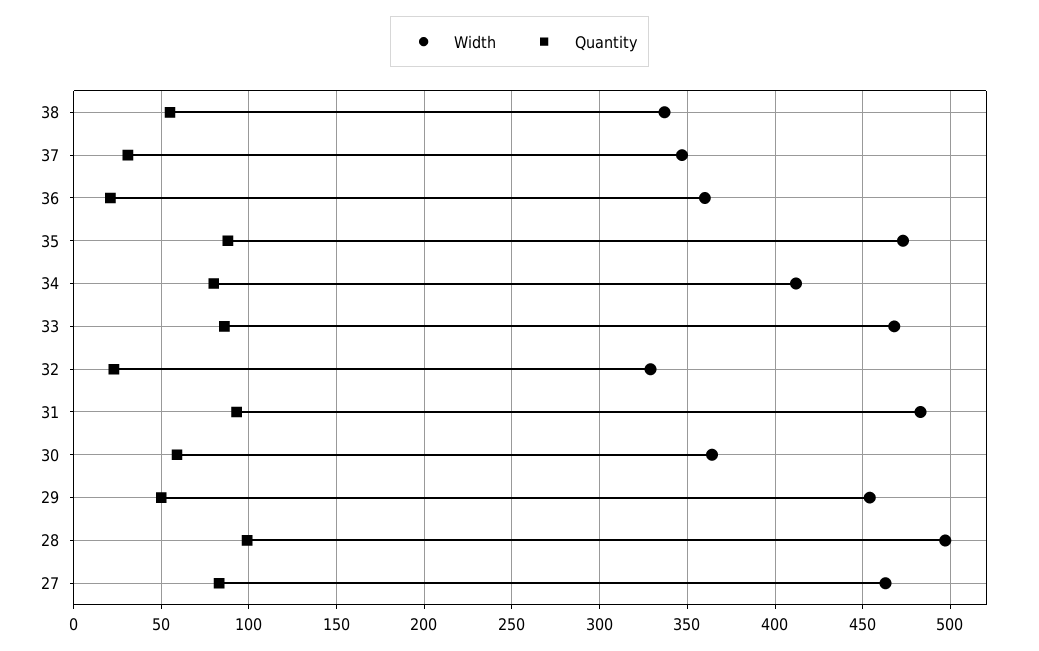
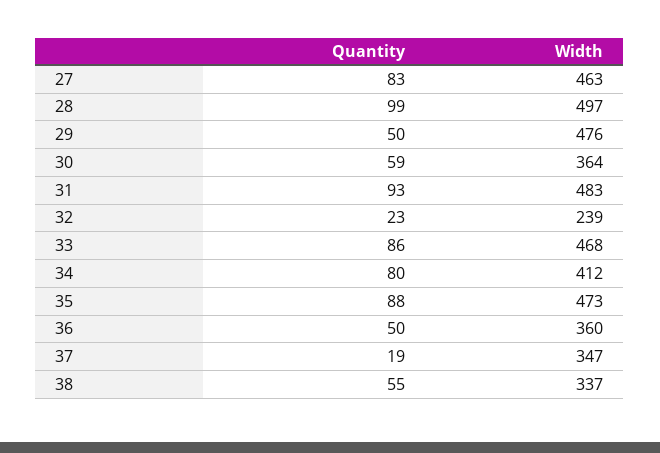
  {
    "Width": {
      "38": 337,
      "37": 347,
      "36": 360,
      "35": 473,
      "34": 412,
      "33": 468,
-     "32": 330,
+     "32": 239,
      "31": 483,
      "30": 364,
-     "29": 455,
+     "29": 476,
      "28": 497,
      "27": 463
    },
    "Quantity": {
      "38": 55,
-     "37": 30,
+     "37": 19,
-     "36": 20,
+     "36": 50,
      "35": 88,
      "34": 80,
      "33": 86,
      "32": 23,
      "31": 93,
      "30": 59,
      "29": 50,
      "28": 99,
      "27": 83
    }
  }

